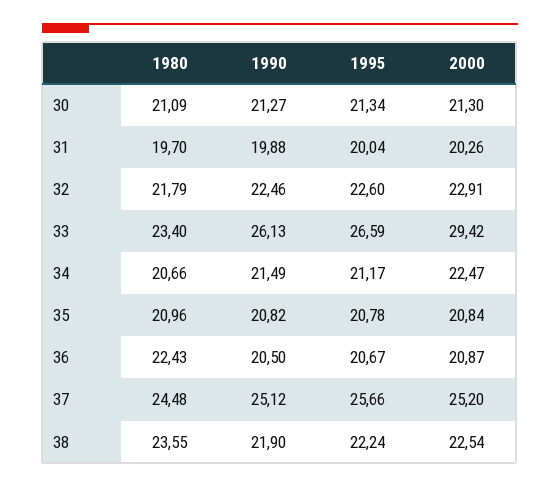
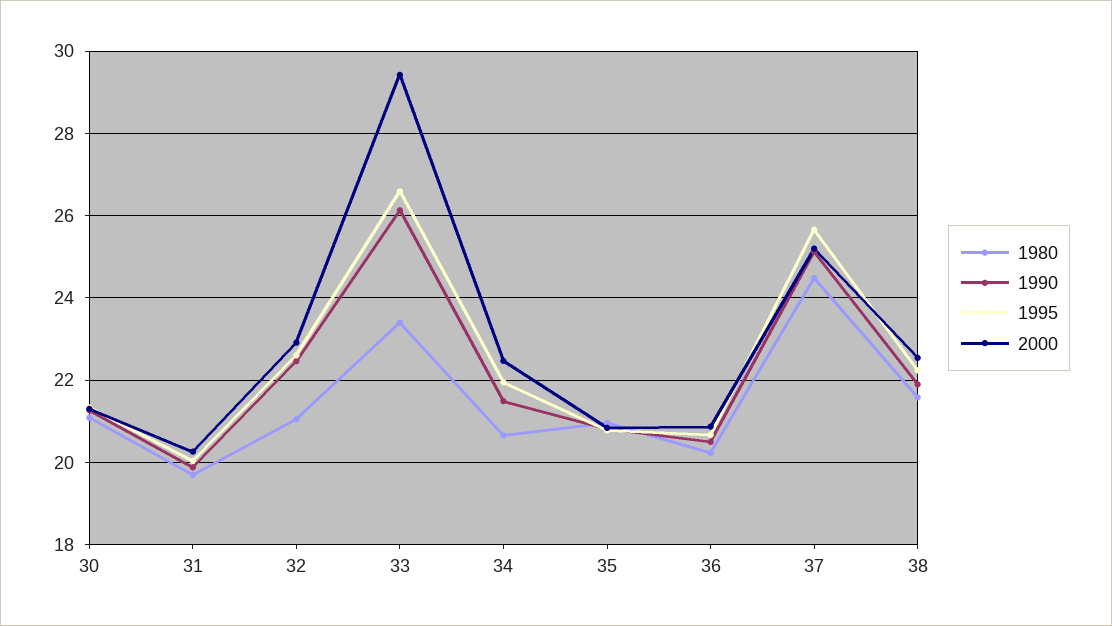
  {
    "1980": {
      "30": 21.09,
      "31": 19.7,
-     "32": 21.79,
+     "32": 21,
      "33": 23.4,
      "34": 20.66,
      "35": 20.96,
-     "36": 22.43,
+     "36": 20.2,
      "37": 24.48,
-     "38": 23.55
+     "38": 21.6
    },
    "1990": {
      "30": 21.27,
      "31": 19.88,
      "32": 22.46,
      "33": 26.13,
      "34": 21.49,
      "35": 20.82,
      "36": 20.5,
      "37": 25.12,
      "38": 21.9
    },
    "1995": {
      "30": 21.34,
      "31": 20.04,
      "32": 22.6,
      "33": 26.59,
-     "34": 21.17,
+     "34": 22,
      "35": 20.78,
      "36": 20.67,
      "37": 25.66,
      "38": 22.24
    },
    "2000": {
      "30": 21.3,
      "31": 20.26,
      "32": 22.91,
      "33": 29.42,
      "34": 22.47,
      "35": 20.84,
      "36": 20.87,
      "37": 25.2,
      "38": 22.54
    }
  }

